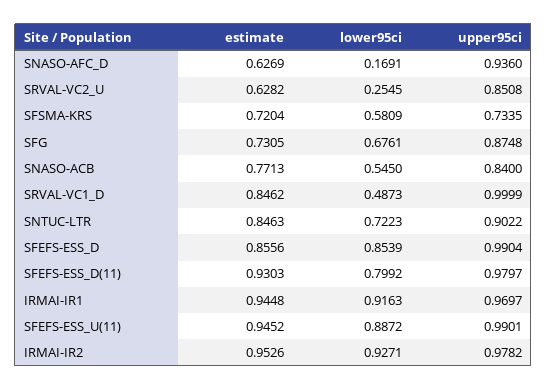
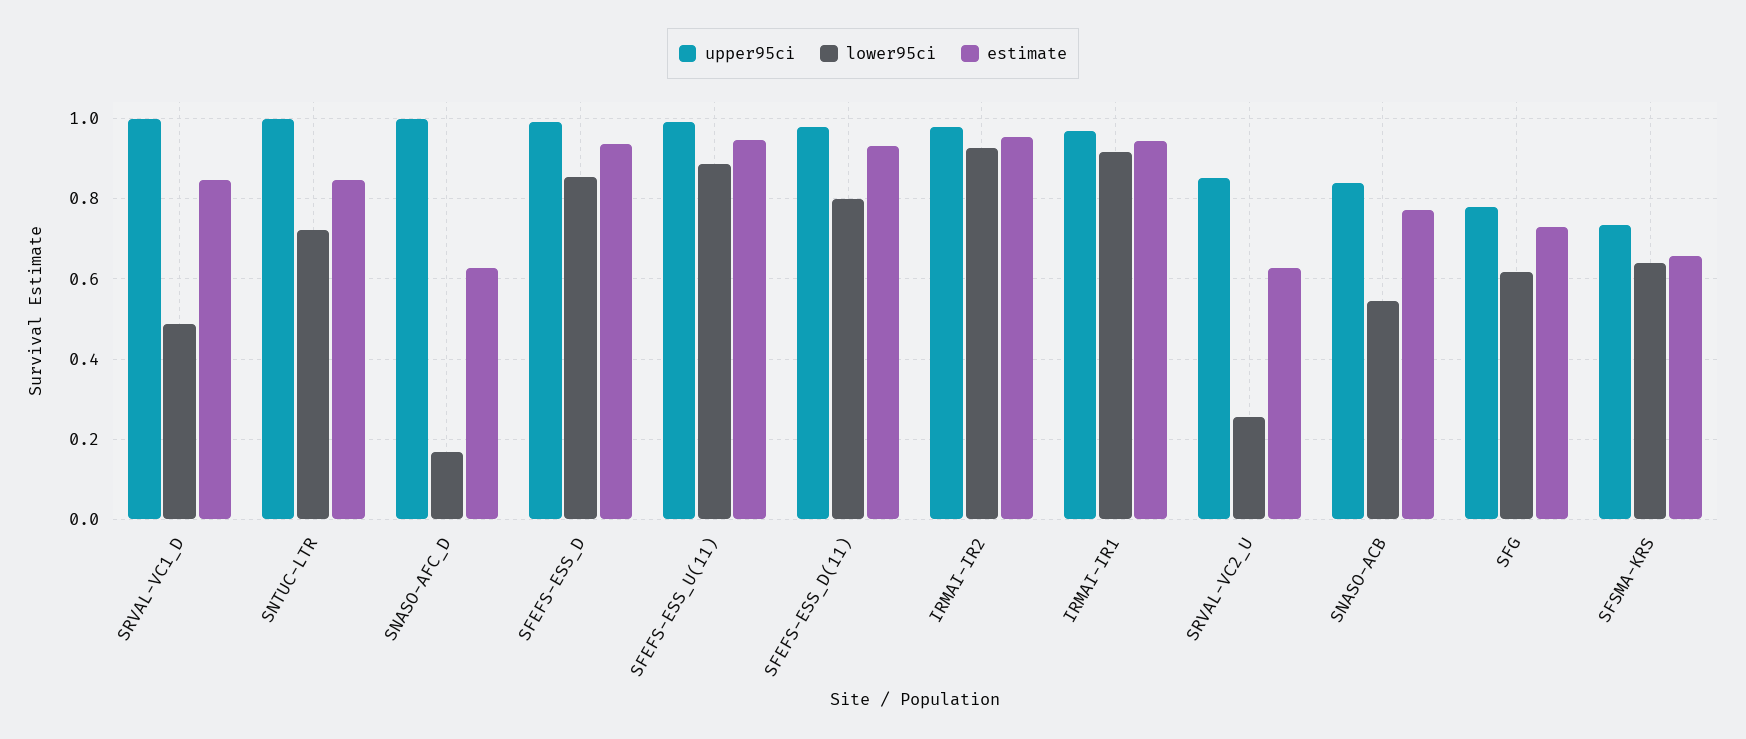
  {
    "estimate": {
      "SNASO-AFC_D": 0.6269,
      "SRVAL-VC2_U": 0.6282,
-     "SFSMA-KRS": 0.7204,
+     "SFSMA-KRS": 0.66,
      "SFG": 0.7305,
      "SNASO-ACB": 0.7713,
      "SRVAL-VC1_D": 0.8462,
      "SNTUC-LTR": 0.8463,
-     "SFEFS-ESS_D": 0.8556,
+     "SFEFS-ESS_D": 0.94,
      "SFEFS-ESS_D(11)": 0.9303,
      "IRMAI-IR1": 0.9448,
      "SFEFS-ESS_U(11)": 0.9452,
      "IRMAI-IR2": 0.9526
    },
    "lower95ci": {
      "SNASO-AFC_D": 0.1691,
      "SRVAL-VC2_U": 0.2545,
-     "SFSMA-KRS": 0.5809,
+     "SFSMA-KRS": 0.64,
-     "SFG": 0.6761,
+     "SFG": 0.62,
      "SNASO-ACB": 0.545,
      "SRVAL-VC1_D": 0.4873,
      "SNTUC-LTR": 0.7223,
      "SFEFS-ESS_D": 0.8539,
      "SFEFS-ESS_D(11)": 0.7992,
      "IRMAI-IR1": 0.9163,
      "SFEFS-ESS_U(11)": 0.8872,
      "IRMAI-IR2": 0.9271
    },
    "upper95ci": {
-     "SNASO-AFC_D": 0.936,
+     "SNASO-AFC_D": 1,
      "SRVAL-VC2_U": 0.8508,
      "SFSMA-KRS": 0.7335,
-     "SFG": 0.8748,
+     "SFG": 0.78,
      "SNASO-ACB": 0.84,
      "SRVAL-VC1_D": 0.9999,
-     "SNTUC-LTR": 0.9022,
+     "SNTUC-LTR": 1,
      "SFEFS-ESS_D": 0.9904,
      "SFEFS-ESS_D(11)": 0.9797,
      "IRMAI-IR1": 0.9697,
      "SFEFS-ESS_U(11)": 0.9901,
      "IRMAI-IR2": 0.9782
    }
  }

